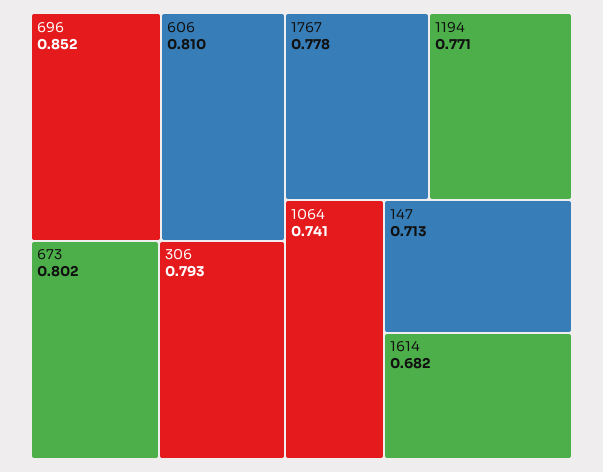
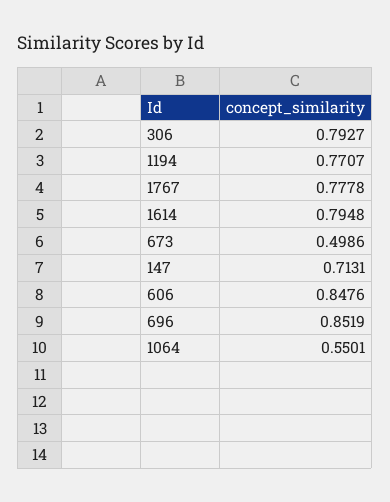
  {
    "696": 0.8519,
-   "606": 0.81,
+   "606": 0.8476,
-   "673": 0.802,
+   "673": 0.4986,
    "306": 0.7927,
    "1767": 0.7778,
    "1194": 0.7707,
-   "1064": 0.741,
+   "1064": 0.5501,
    "147": 0.7131,
-   "1614": 0.682
+   "1614": 0.7948
  }

